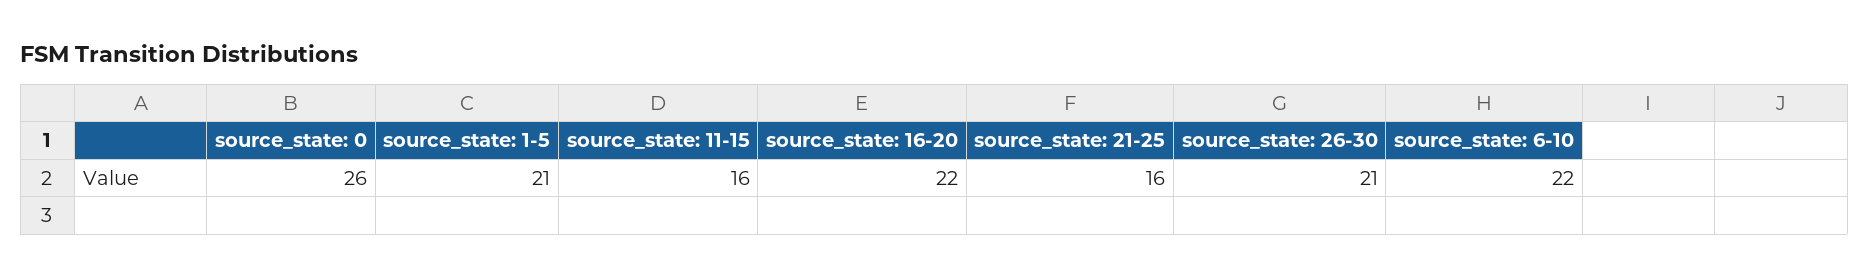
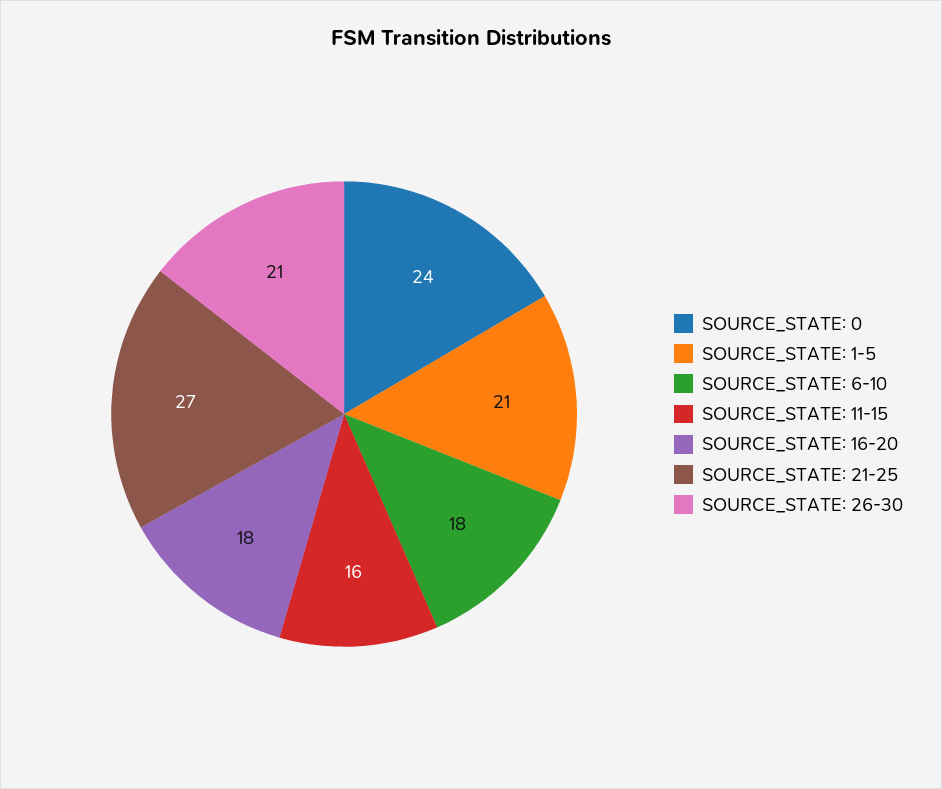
  {
-   "source_state: 0": 26,
+   "source_state: 0": 24,
    "source_state: 1-5": 21,
    "source_state: 11-15": 16,
-   "source_state: 16-20": 22,
+   "source_state: 16-20": 18,
-   "source_state: 21-25": 16,
+   "source_state: 21-25": 27,
    "source_state: 26-30": 21,
-   "source_state: 6-10": 22
+   "source_state: 6-10": 18
  }

